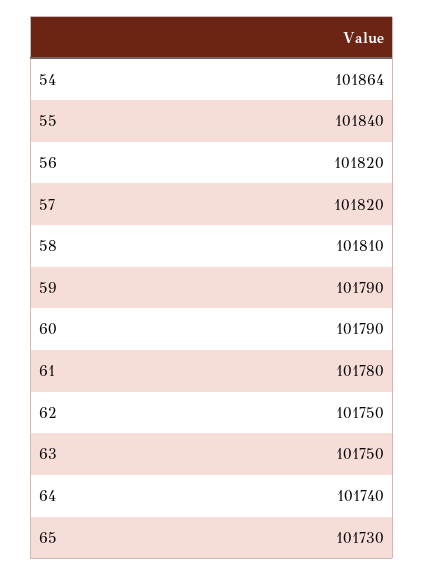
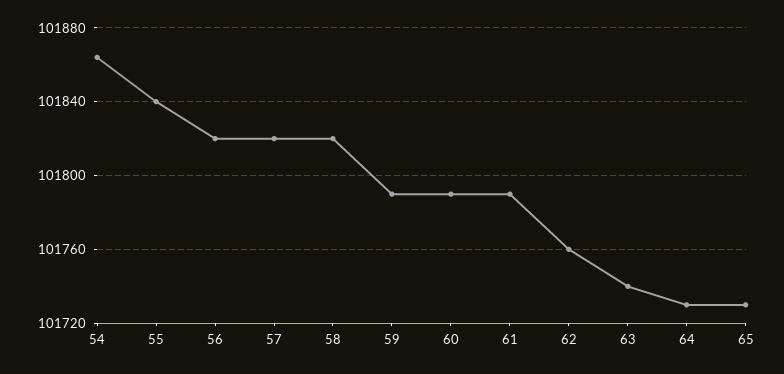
  {
    "54": 101864,
    "55": 101840,
    "56": 101820,
    "57": 101820,
-   "58": 101810,
+   "58": 101820,
    "59": 101790,
    "60": 101790,
-   "61": 101780,
+   "61": 101790,
-   "62": 101750,
+   "62": 101760,
-   "63": 101750,
+   "63": 101740,
-   "64": 101740,
+   "64": 101730,
    "65": 101730
  }

